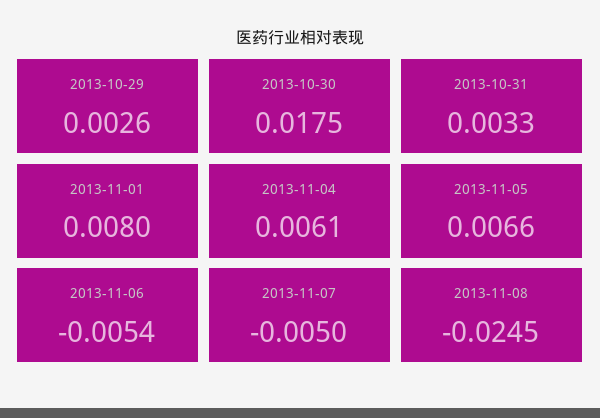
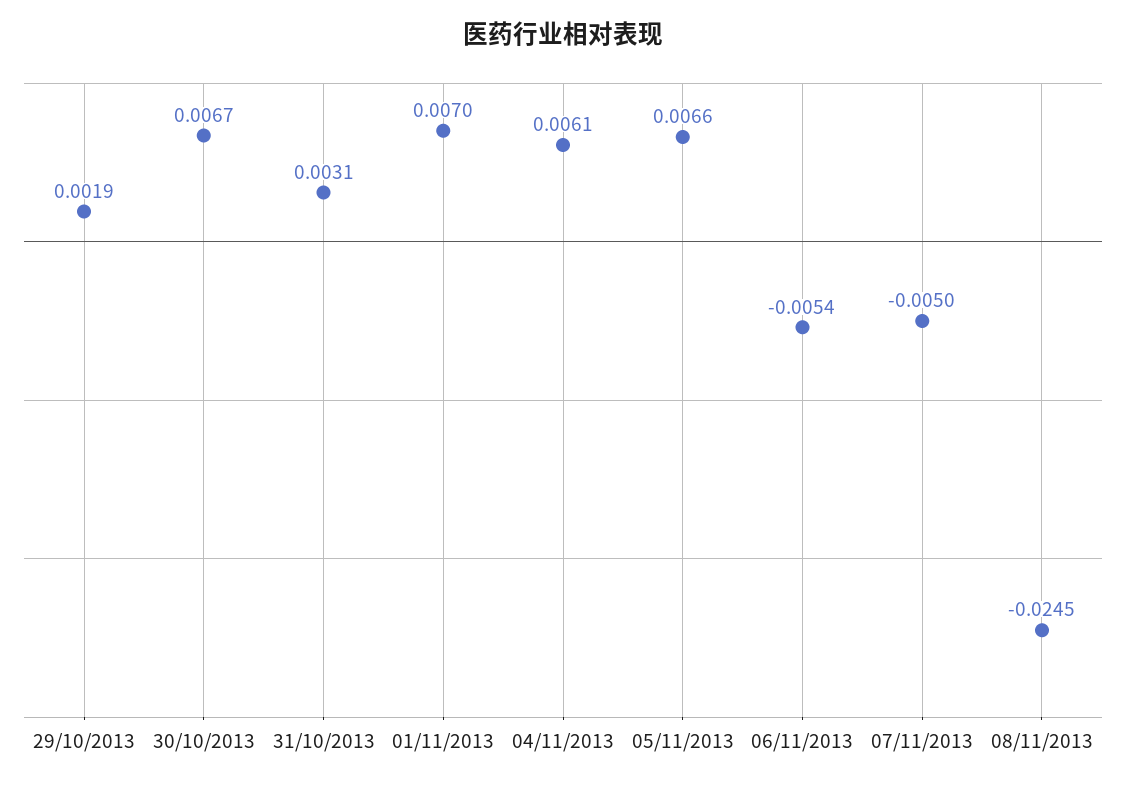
  {
-   "2013-10-29": 0.0026,
+   "2013-10-29": 0.0019,
-   "2013-10-30": 0.0175,
+   "2013-10-30": 0.0067,
-   "2013-10-31": 0.0033,
+   "2013-10-31": 0.0031,
-   "2013-11-01": 0.008,
+   "2013-11-01": 0.007,
    "2013-11-04": 0.0061,
    "2013-11-05": 0.0066,
    "2013-11-06": -0.0054,
    "2013-11-07": -0.005,
    "2013-11-08": -0.0245
  }

